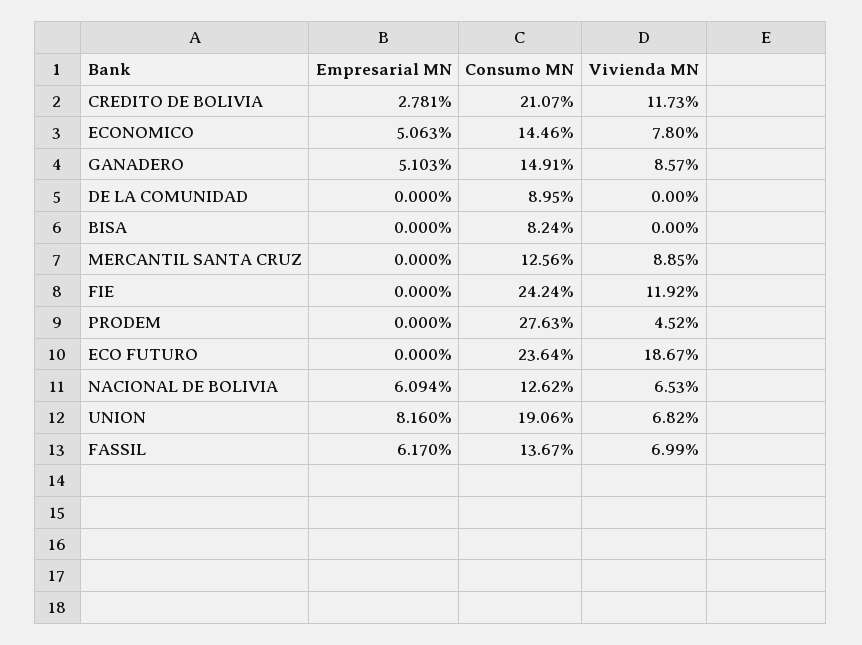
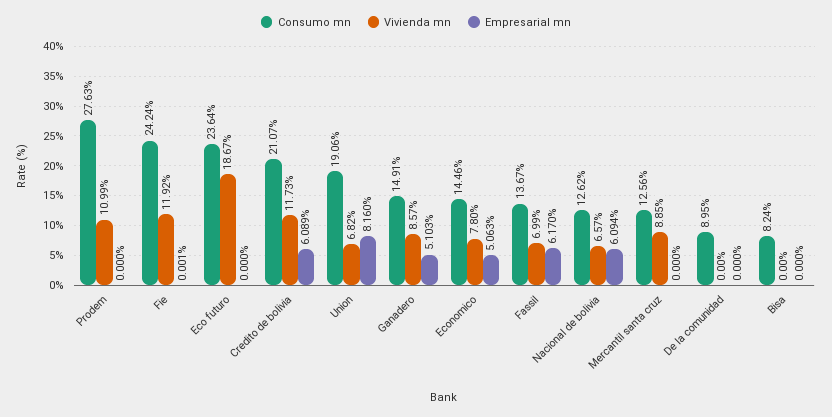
  {
    "Empresarial MN": {
-     "CREDITO DE BOLIVIA": 2.781,
+     "CREDITO DE BOLIVIA": 6.089,
      "ECONOMICO": 5.063,
      "GANADERO": 5.103,
      "DE LA COMUNIDAD": 0,
      "BISA": 0,
      "MERCANTIL SANTA CRUZ": 0,
-     "FIE": 0,
+     "FIE": 0.001,
      "PRODEM": 0,
      "ECO FUTURO": 0,
      "NACIONAL DE BOLIVIA": 6.094,
      "UNION": 8.16,
      "FASSIL": 6.17
    },
    "Consumo MN": {
      "CREDITO DE BOLIVIA": 21.07,
      "ECONOMICO": 14.46,
      "GANADERO": 14.91,
      "DE LA COMUNIDAD": 8.95,
      "BISA": 8.24,
      "MERCANTIL SANTA CRUZ": 12.56,
      "FIE": 24.24,
      "PRODEM": 27.63,
      "ECO FUTURO": 23.64,
      "NACIONAL DE BOLIVIA": 12.62,
      "UNION": 19.06,
      "FASSIL": 13.67
    },
    "Vivienda MN": {
      "CREDITO DE BOLIVIA": 11.73,
      "ECONOMICO": 7.8,
      "GANADERO": 8.57,
      "DE LA COMUNIDAD": 0,
      "BISA": 0,
      "MERCANTIL SANTA CRUZ": 8.85,
      "FIE": 11.92,
-     "PRODEM": 4.52,
+     "PRODEM": 10.99,
      "ECO FUTURO": 18.67,
-     "NACIONAL DE BOLIVIA": 6.53,
+     "NACIONAL DE BOLIVIA": 6.57,
      "UNION": 6.82,
      "FASSIL": 6.99
    }
  }

